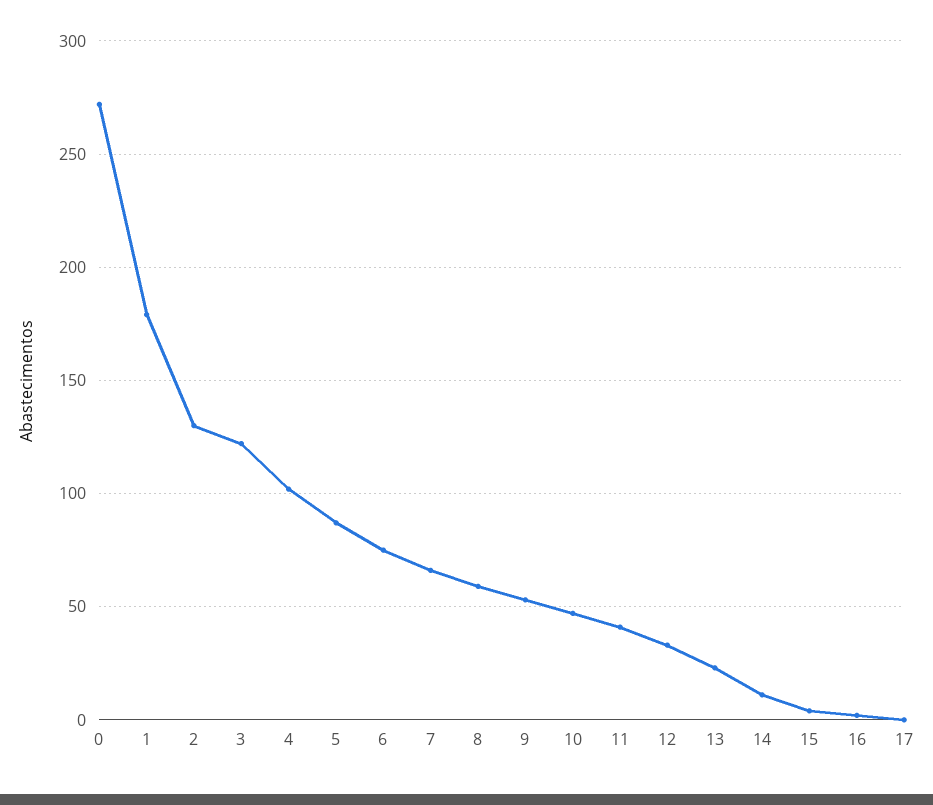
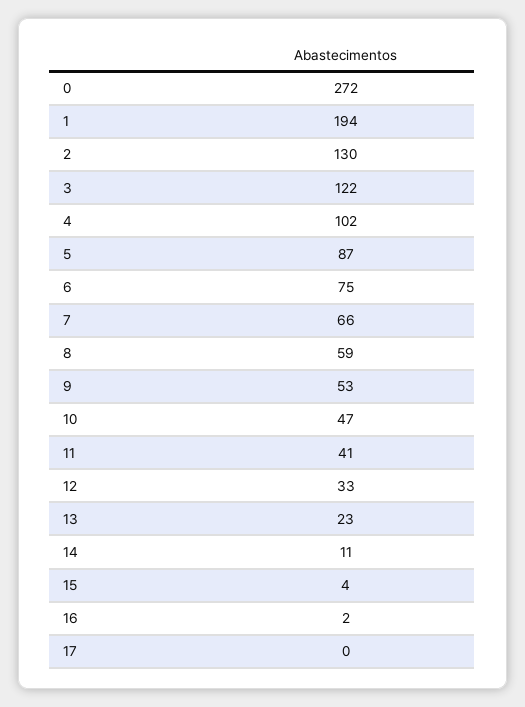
  {
    "0": 272,
-   "1": 180,
+   "1": 194,
    "2": 130,
    "3": 122,
    "4": 102,
    "5": 87,
    "6": 75,
    "7": 66,
    "8": 59,
    "9": 53,
    "10": 47,
    "11": 41,
    "12": 33,
    "13": 23,
    "14": 11,
    "15": 4,
    "16": 2,
    "17": 0
  }

